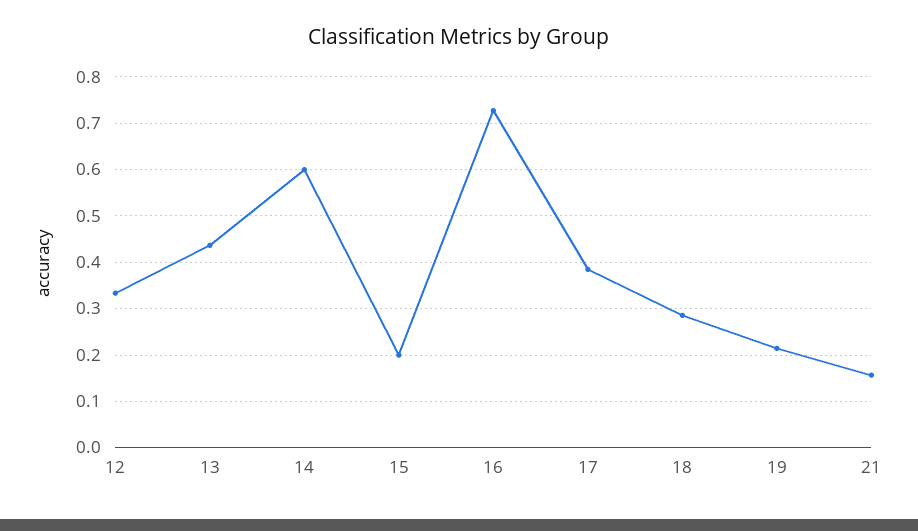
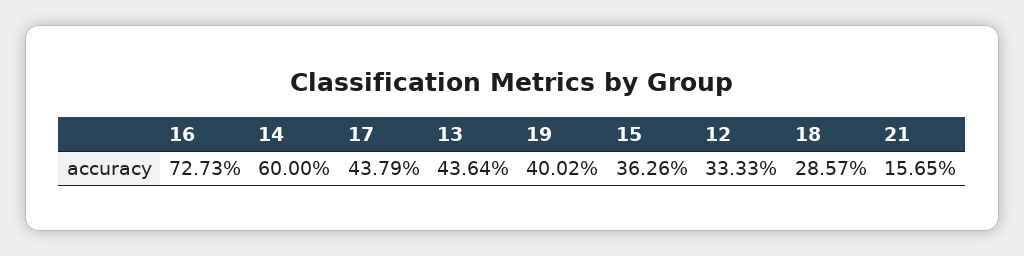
  {
    "12": 0.3333,
    "13": 0.4364,
    "14": 0.6,
-   "15": 0.2,
+   "15": 0.3626,
    "16": 0.7273,
-   "17": 0.38,
+   "17": 0.4379,
    "18": 0.2857,
-   "19": 0.22,
+   "19": 0.4002,
    "21": 0.1565
  }

